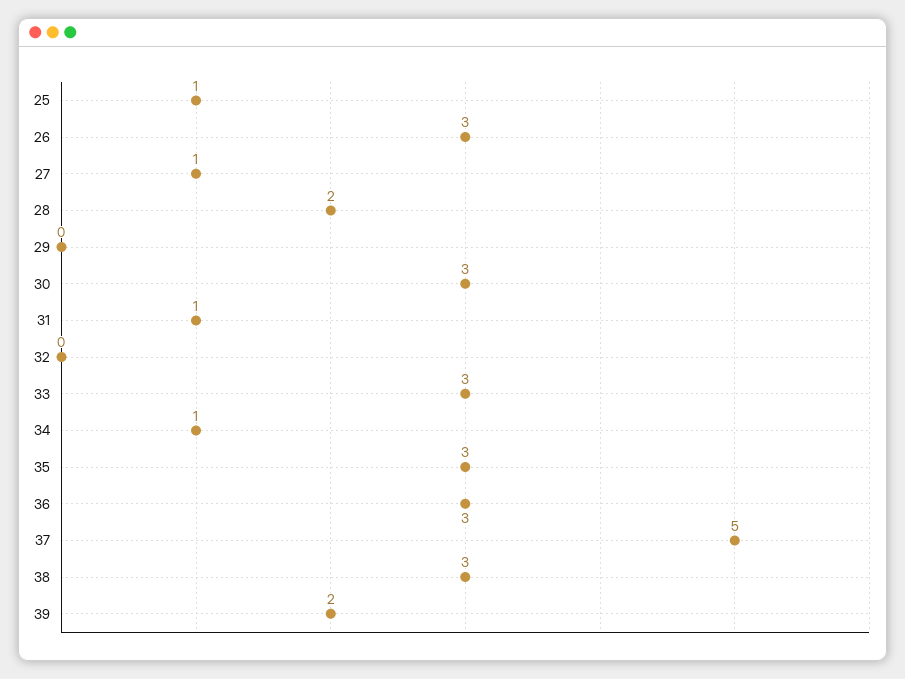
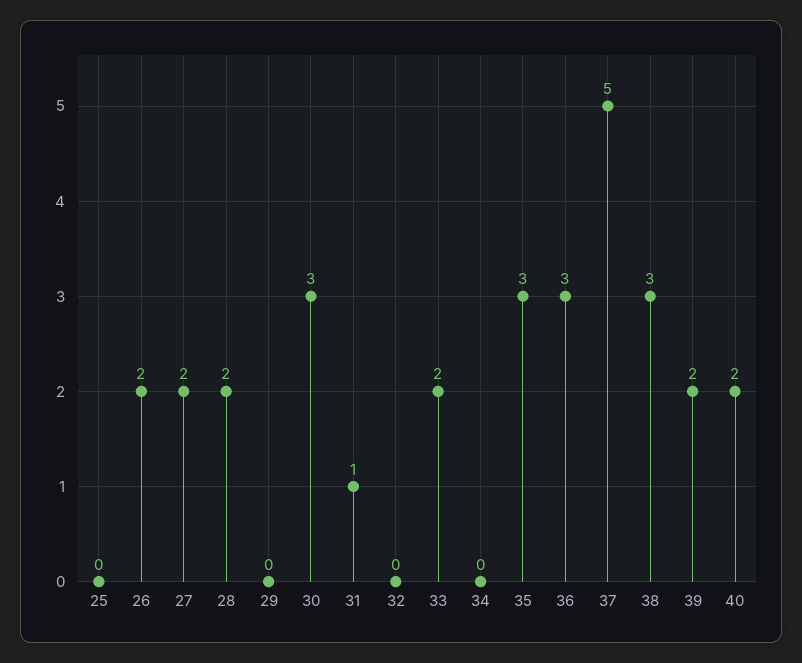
  {
-   "25": 1,
+   "25": 0,
-   "26": 3,
+   "26": 2,
-   "27": 1,
+   "27": 2,
    "28": 2,
    "29": 0,
    "30": 3,
    "31": 1,
    "32": 0,
-   "33": 3,
+   "33": 2,
-   "34": 1,
+   "34": 0,
    "35": 3,
    "36": 3,
    "37": 5,
    "38": 3,
-   "39": 2
+   "39": 2,
+   "40": 2
  }

